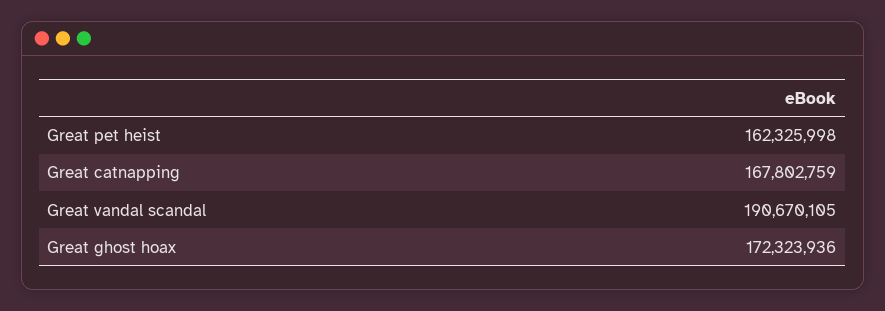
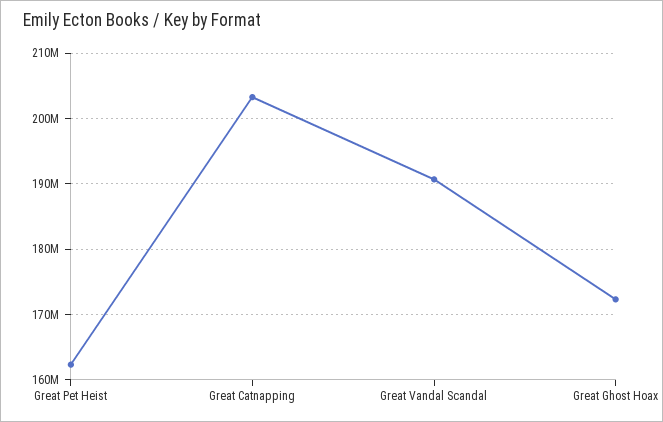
  {
    "Great pet heist": 162325998,
-   "Great catnapping": 167802759,
+   "Great catnapping": 203000000,
    "Great vandal scandal": 190670105,
    "Great ghost hoax": 172323936
  }

